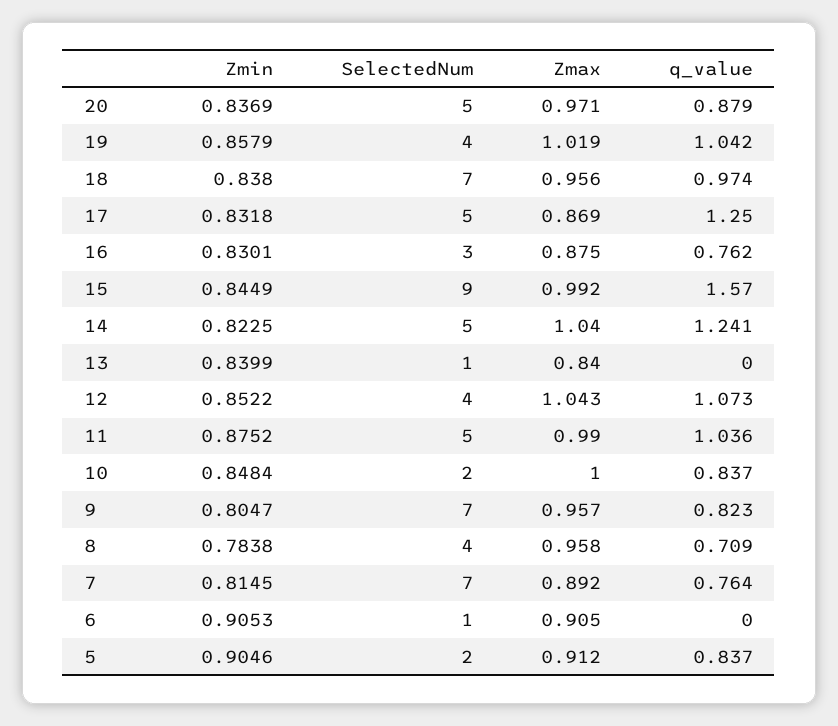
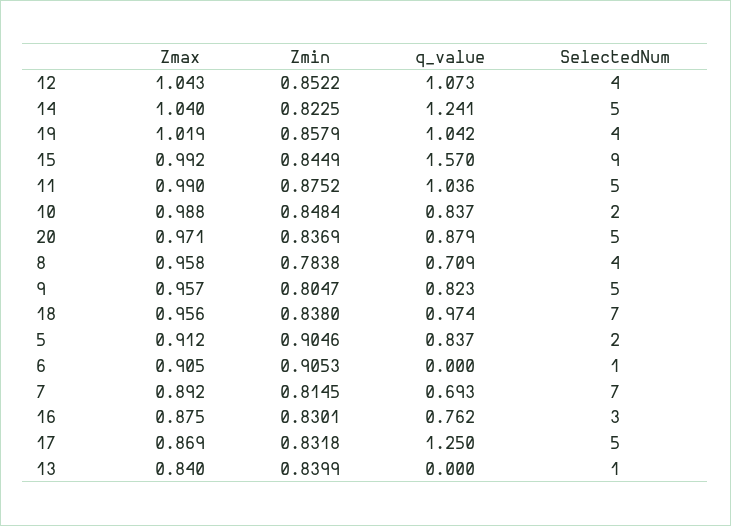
  {
    "Zmin": {
      "20": 0.8369,
      "19": 0.8579,
      "18": 0.838,
      "17": 0.8318,
      "16": 0.8301,
      "15": 0.8449,
      "14": 0.8225,
      "13": 0.8399,
      "12": 0.8522,
      "11": 0.8752,
      "10": 0.8484,
      "9": 0.8047,
      "8": 0.7838,
      "7": 0.8145,
      "6": 0.9053,
      "5": 0.9046
    },
    "SelectedNum": {
      "20": 5,
      "19": 4,
      "18": 7,
      "17": 5,
      "16": 3,
      "15": 9,
      "14": 5,
      "13": 1,
      "12": 4,
      "11": 5,
      "10": 2,
-     "9": 7,
+     "9": 5,
      "8": 4,
      "7": 7,
      "6": 1,
      "5": 2
    },
    "Zmax": {
      "20": 0.971,
      "19": 1.019,
      "18": 0.956,
      "17": 0.869,
      "16": 0.875,
      "15": 0.992,
      "14": 1.04,
      "13": 0.84,
      "12": 1.043,
      "11": 0.99,
-     "10": 1,
+     "10": 0.988,
      "9": 0.957,
      "8": 0.958,
      "7": 0.892,
      "6": 0.905,
      "5": 0.912
    },
    "q_value": {
      "20": 0.879,
      "19": 1.042,
      "18": 0.974,
      "17": 1.25,
      "16": 0.762,
      "15": 1.57,
      "14": 1.241,
      "13": 0,
      "12": 1.073,
      "11": 1.036,
      "10": 0.837,
      "9": 0.823,
      "8": 0.709,
-     "7": 0.764,
+     "7": 0.693,
      "6": 0,
      "5": 0.837
    }
  }

